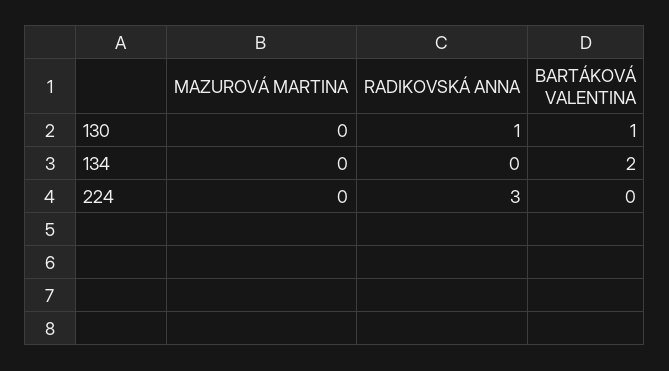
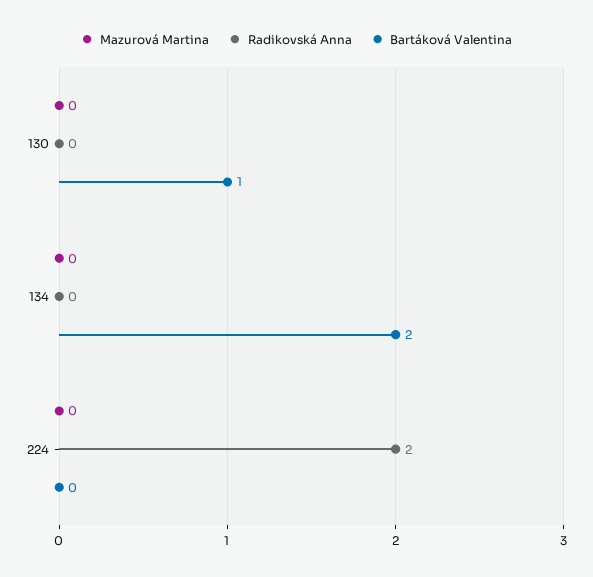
  {
    "MAZUROVÁ MARTINA": {
      "130": 0,
      "134": 0,
      "224": 0
    },
    "RADIKOVSKÁ ANNA": {
-     "130": 1,
+     "130": 0,
      "134": 0,
-     "224": 3
+     "224": 2
    },
    "BARTÁKOVÁ VALENTINA": {
      "130": 1,
      "134": 2,
      "224": 0
    }
  }

